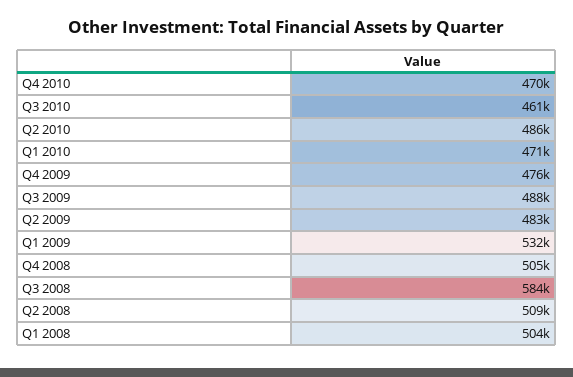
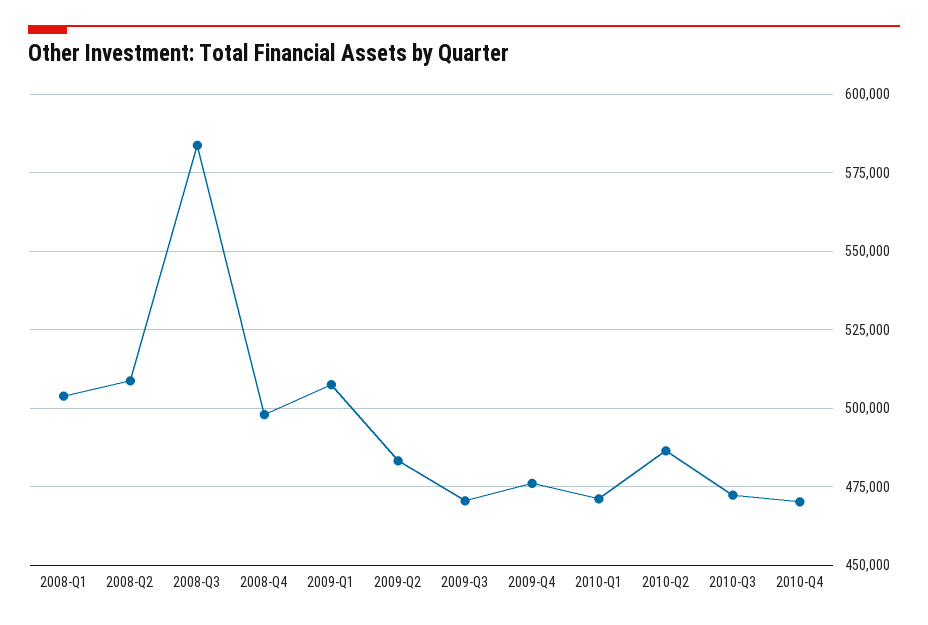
  {
    "Q4 2010": 470000,
-   "Q3 2010": 461000,
+   "Q3 2010": 472500,
    "Q2 2010": 486000,
    "Q1 2010": 471000,
    "Q4 2009": 476000,
-   "Q3 2009": 488000,
+   "Q3 2009": 470000,
    "Q2 2009": 483000,
-   "Q1 2009": 532000,
+   "Q1 2009": 507500,
-   "Q4 2008": 505000,
+   "Q4 2008": 497500,
    "Q3 2008": 584000,
    "Q2 2008": 509000,
    "Q1 2008": 504000
  }

